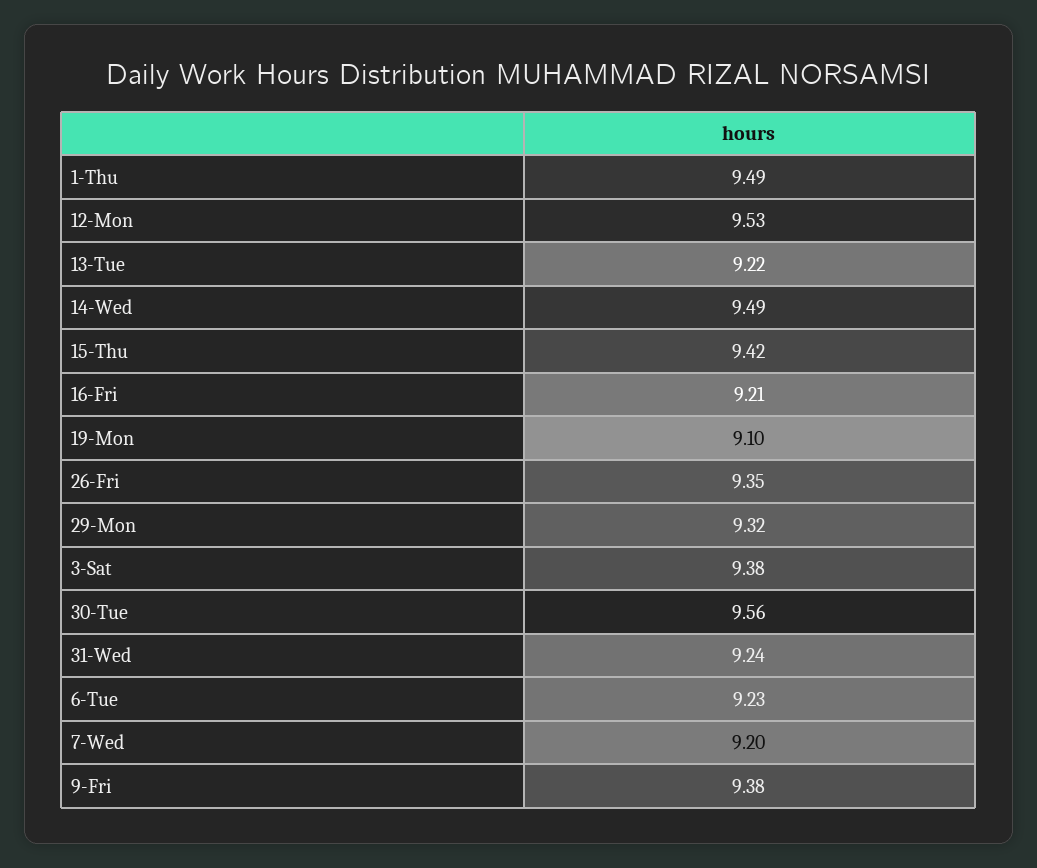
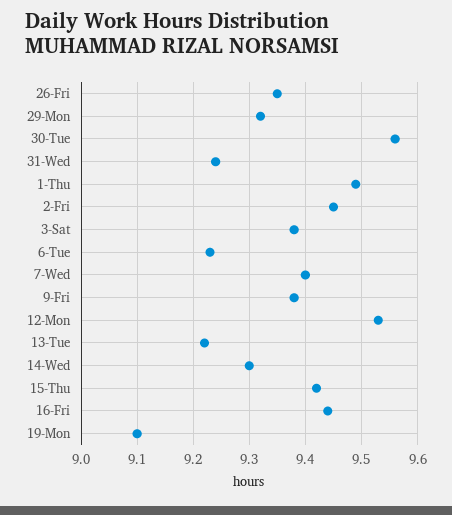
  {
    "1-Thu": 9.49,
    "12-Mon": 9.53,
    "13-Tue": 9.22,
-   "14-Wed": 9.49,
+   "14-Wed": 9.3,
    "15-Thu": 9.42,
-   "16-Fri": 9.21,
+   "16-Fri": 9.45,
    "19-Mon": 9.1,
    "26-Fri": 9.35,
    "29-Mon": 9.32,
    "3-Sat": 9.38,
    "30-Tue": 9.56,
    "31-Wed": 9.24,
    "6-Tue": 9.23,
-   "7-Wed": 9.2,
+   "7-Wed": 9.4,
-   "9-Fri": 9.38
+   "9-Fri": 9.38,
+   "2-Fri": 9.45
  }

